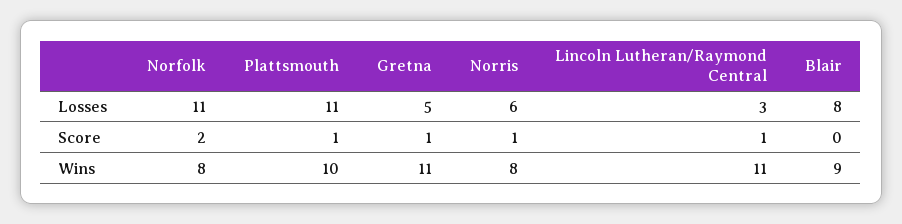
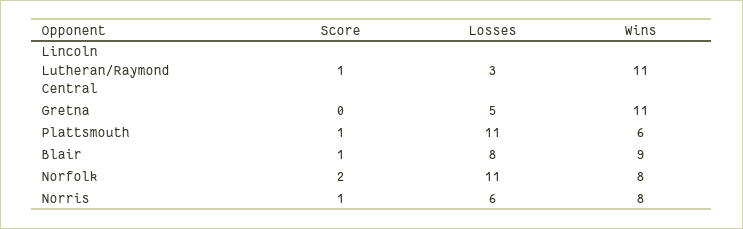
  {
    "Norfolk": {
      "Losses": 11,
      "Score": 2,
      "Wins": 8
    },
    "Plattsmouth": {
      "Losses": 11,
      "Score": 1,
-     "Wins": 10
+     "Wins": 6
    },
    "Gretna": {
      "Losses": 5,
-     "Score": 1,
+     "Score": 0,
      "Wins": 11
    },
    "Norris": {
      "Losses": 6,
      "Score": 1,
      "Wins": 8
    },
    "Lincoln Lutheran/Raymond Central": {
      "Losses": 3,
      "Score": 1,
      "Wins": 11
    },
    "Blair": {
      "Losses": 8,
-     "Score": 0,
+     "Score": 1,
      "Wins": 9
    }
  }

